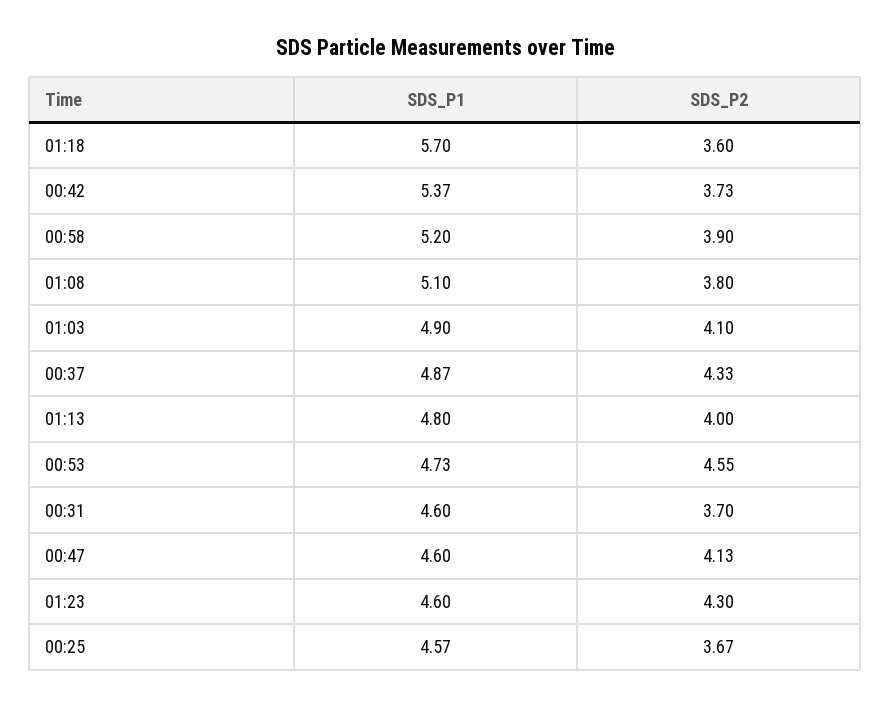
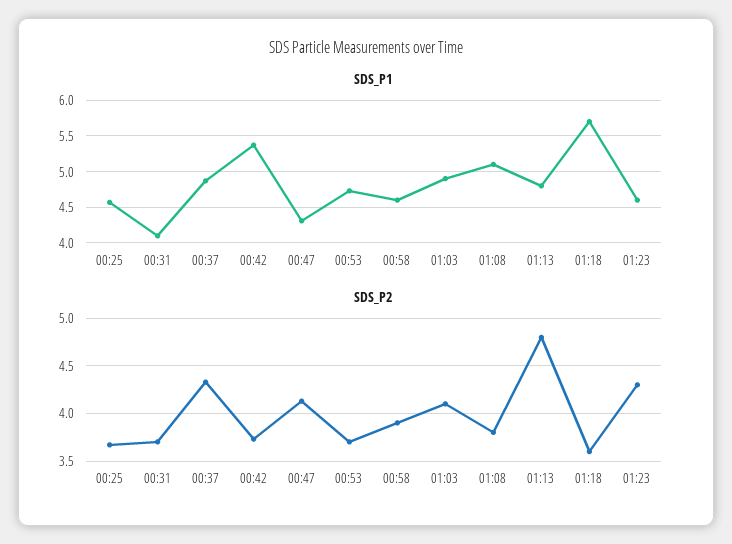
  {
    "SDS_P1": {
      "01:18": 5.7,
      "00:42": 5.37,
-     "00:58": 5.2,
+     "00:58": 4.6,
      "01:08": 5.1,
      "01:03": 4.9,
      "00:37": 4.87,
      "01:13": 4.8,
      "00:53": 4.73,
-     "00:31": 4.6,
+     "00:31": 4.1,
-     "00:47": 4.6,
+     "00:47": 4.3,
      "01:23": 4.6,
      "00:25": 4.57
    },
    "SDS_P2": {
      "01:18": 3.6,
      "00:42": 3.73,
      "00:58": 3.9,
      "01:08": 3.8,
      "01:03": 4.1,
      "00:37": 4.33,
-     "01:13": 4,
+     "01:13": 4.8,
-     "00:53": 4.55,
+     "00:53": 3.7,
      "00:31": 3.7,
      "00:47": 4.13,
      "01:23": 4.3,
      "00:25": 3.67
    }
  }

